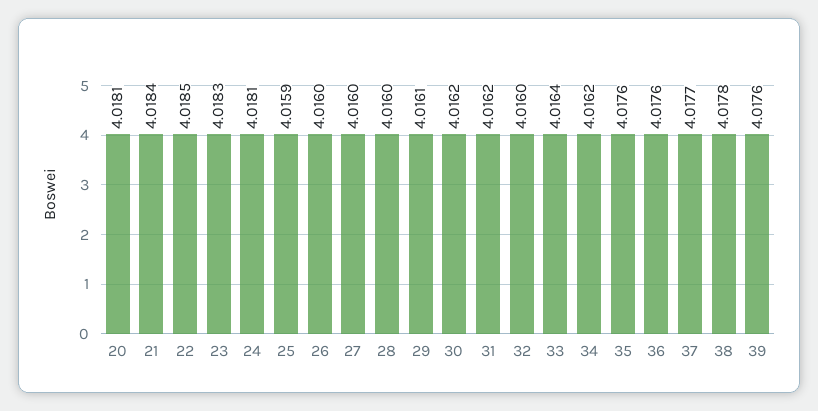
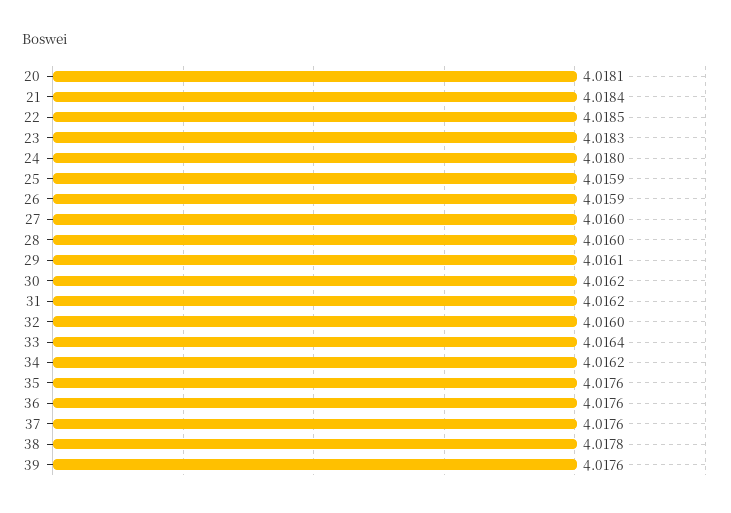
  {
    "20": 4.0181,
    "21": 4.0184,
    "22": 4.0185,
    "23": 4.0183,
-   "24": 4.0181,
+   "24": 4.018,
    "25": 4.0159,
-   "26": 4.016,
+   "26": 4.0159,
    "27": 4.016,
    "28": 4.016,
    "29": 4.0161,
    "30": 4.0162,
    "31": 4.0162,
    "32": 4.016,
    "33": 4.0164,
    "34": 4.0162,
    "35": 4.0176,
    "36": 4.0176,
-   "37": 4.0177,
+   "37": 4.0176,
    "38": 4.0178,
    "39": 4.0176
  }

